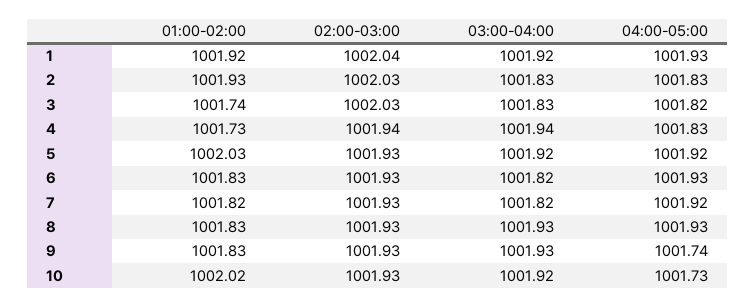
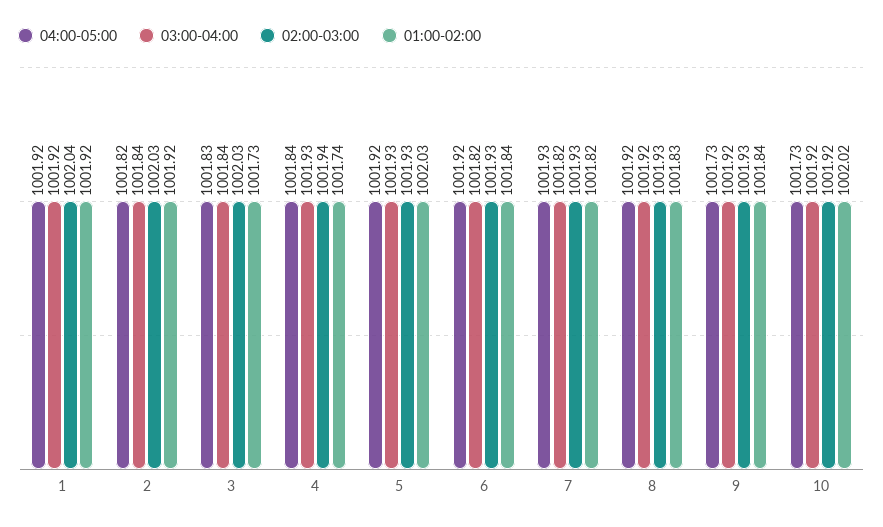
  {
    "01:00-02:00": {
      "1": 1001.92,
-     "2": 1001.93,
+     "2": 1001.92,
-     "3": 1001.74,
+     "3": 1001.73,
-     "4": 1001.73,
+     "4": 1001.74,
      "5": 1002.03,
-     "6": 1001.83,
+     "6": 1001.84,
      "7": 1001.82,
      "8": 1001.83,
-     "9": 1001.83,
+     "9": 1001.84,
      "10": 1002.02
    },
    "02:00-03:00": {
      "1": 1002.04,
      "2": 1002.03,
      "3": 1002.03,
      "4": 1001.94,
      "5": 1001.93,
      "6": 1001.93,
      "7": 1001.93,
      "8": 1001.93,
      "9": 1001.93,
-     "10": 1001.93
+     "10": 1001.92
    },
    "03:00-04:00": {
      "1": 1001.92,
-     "2": 1001.83,
+     "2": 1001.84,
-     "3": 1001.83,
+     "3": 1001.84,
-     "4": 1001.94,
+     "4": 1001.93,
-     "5": 1001.92,
+     "5": 1001.93,
      "6": 1001.82,
      "7": 1001.82,
-     "8": 1001.93,
+     "8": 1001.92,
-     "9": 1001.93,
+     "9": 1001.92,
      "10": 1001.92
    },
    "04:00-05:00": {
-     "1": 1001.93,
+     "1": 1001.92,
-     "2": 1001.83,
+     "2": 1001.82,
-     "3": 1001.82,
+     "3": 1001.83,
-     "4": 1001.83,
+     "4": 1001.84,
      "5": 1001.92,
-     "6": 1001.93,
+     "6": 1001.92,
-     "7": 1001.92,
+     "7": 1001.93,
-     "8": 1001.93,
+     "8": 1001.92,
-     "9": 1001.74,
+     "9": 1001.73,
      "10": 1001.73
    }
  }

